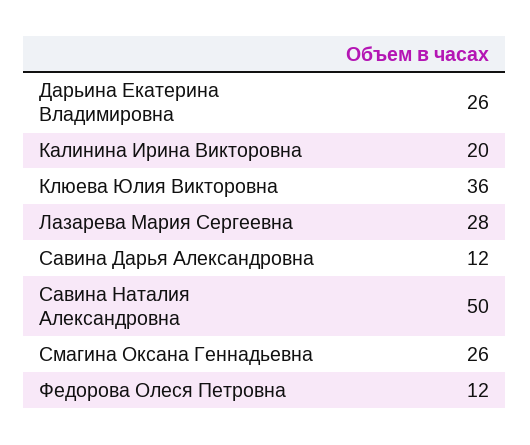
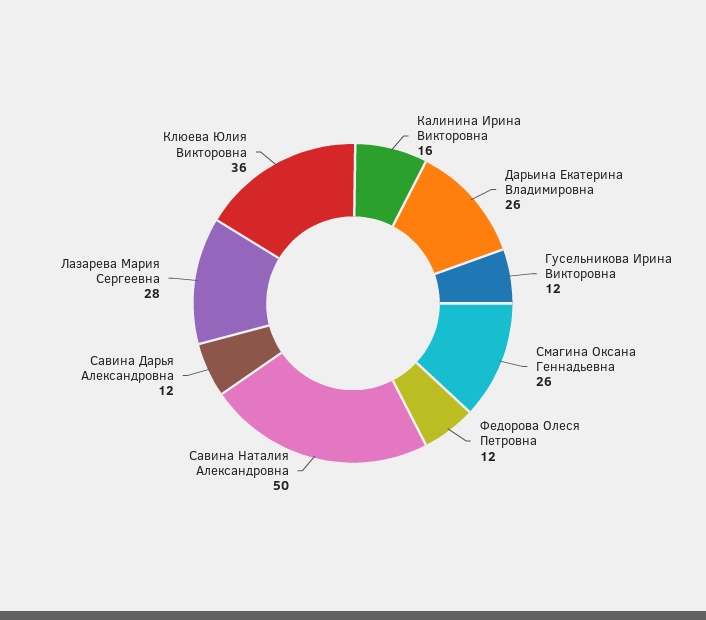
  {
    "Дарьина Екатерина Владимировна": 26,
-   "Калинина Ирина Викторовна": 20,
+   "Калинина Ирина Викторовна": 16,
    "Клюева Юлия Викторовна": 36,
    "Лазарева Мария Сергеевна": 28,
    "Савина Дарья Александровна": 12,
    "Савина Наталия Александровна": 50,
    "Смагина Оксана Геннадьевна": 26,
-   "Федорова Олеся Петровна": 12
+   "Федорова Олеся Петровна": 12,
+   "Гусельникова Ирина Викторовна": 12
  }

